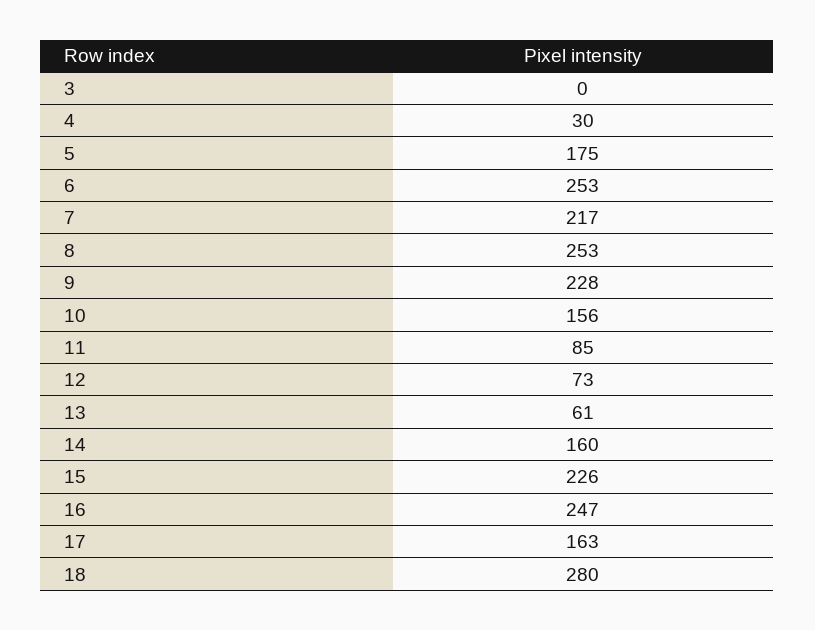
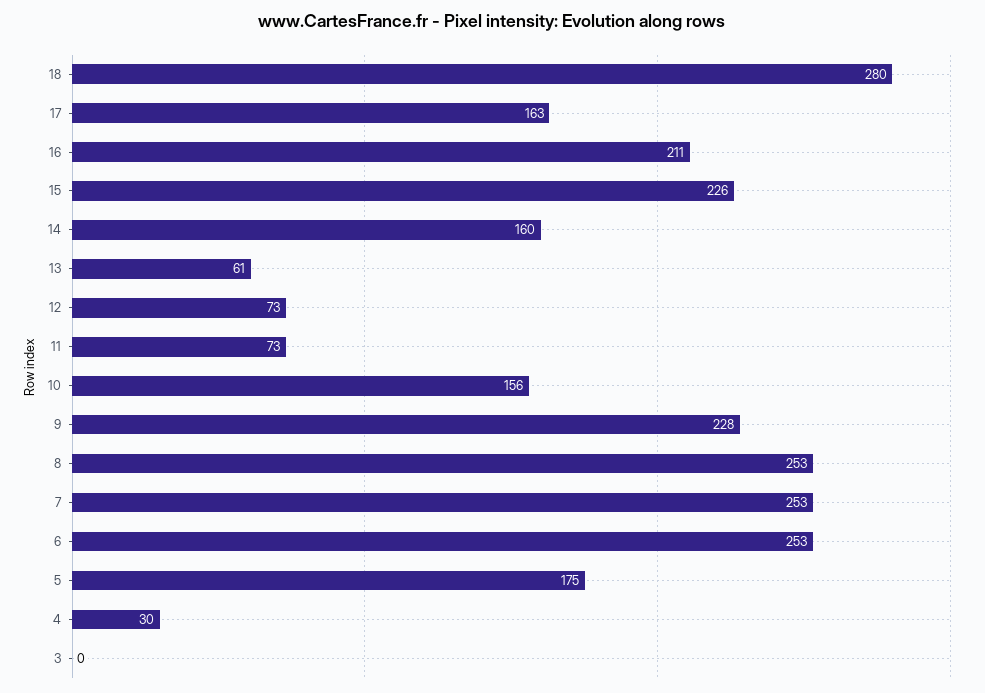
  {
    "3": 0,
    "4": 30,
    "5": 175,
    "6": 253,
-   "7": 217,
+   "7": 253,
    "8": 253,
    "9": 228,
    "10": 156,
-   "11": 85,
+   "11": 73,
    "12": 73,
    "13": 61,
    "14": 160,
    "15": 226,
-   "16": 247,
+   "16": 211,
    "17": 163,
    "18": 280
  }

